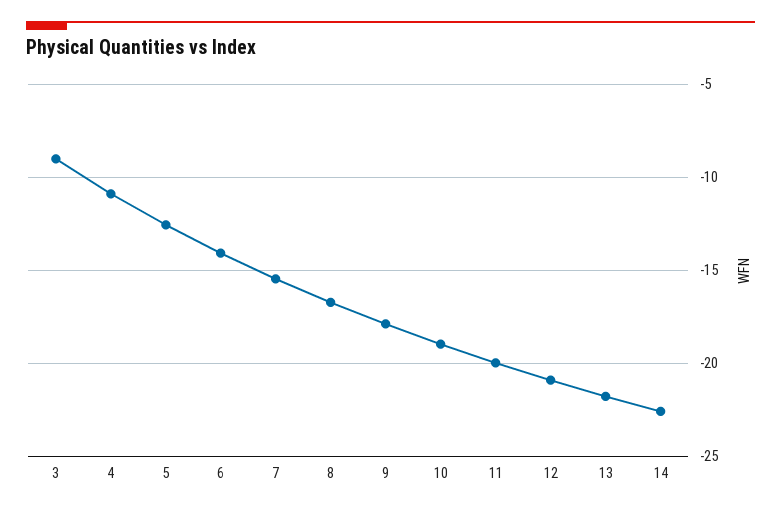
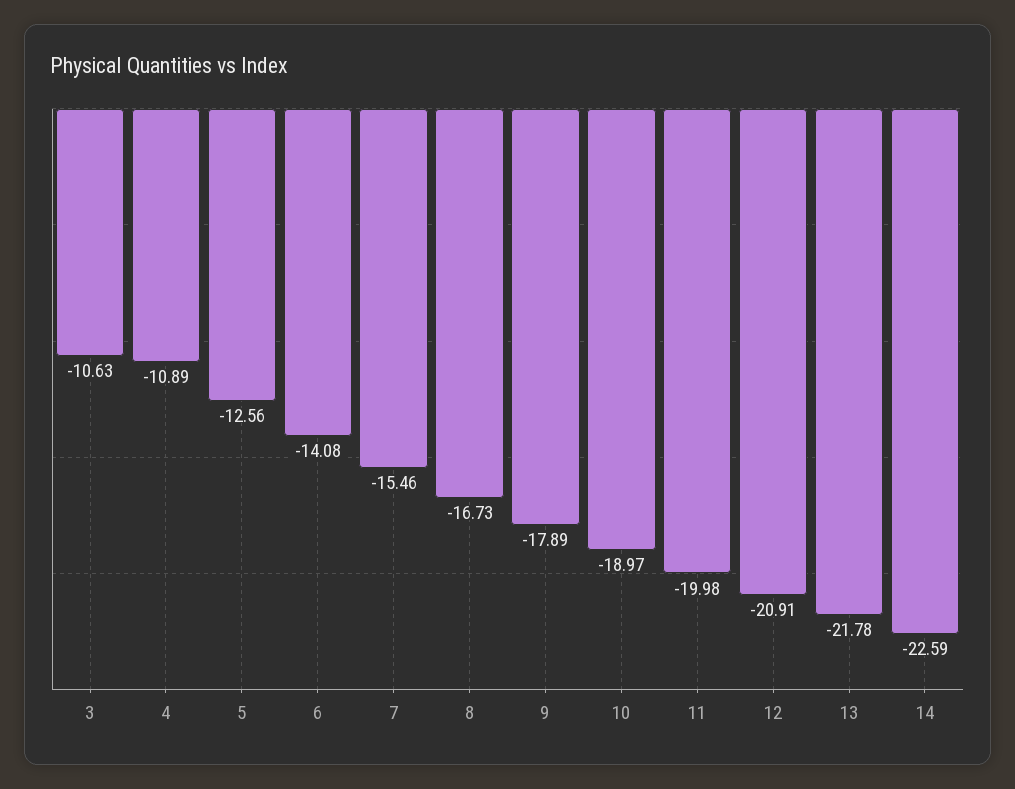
  {
-   "3": -9,
+   "3": -10.63,
    "4": -10.89,
    "5": -12.56,
    "6": -14.08,
    "7": -15.46,
    "8": -16.73,
    "9": -17.89,
    "10": -18.97,
    "11": -19.98,
    "12": -20.91,
    "13": -21.78,
    "14": -22.59
  }

